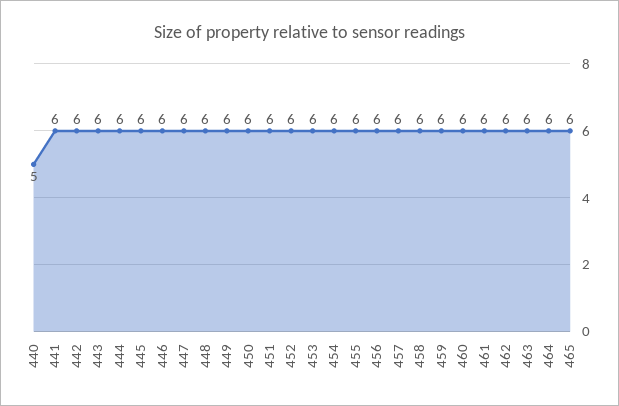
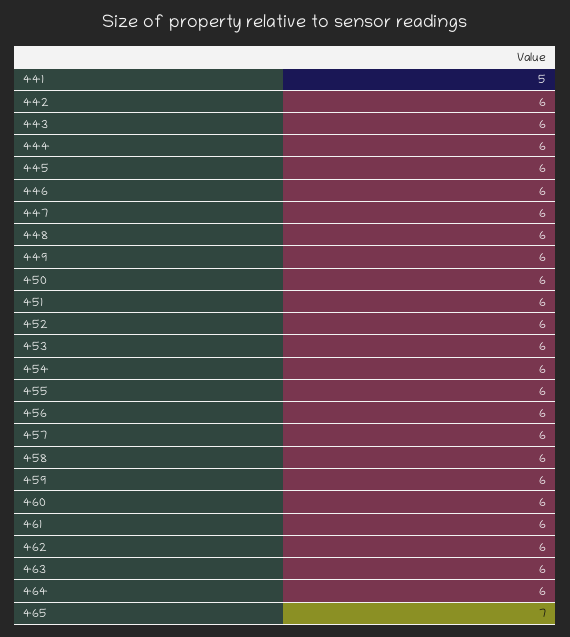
  {
-   "440": 5,
-   "441": 6,
+   "441": 5,
    "442": 6,
    "443": 6,
    "444": 6,
    "445": 6,
    "446": 6,
    "447": 6,
    "448": 6,
    "449": 6,
    "450": 6,
    "451": 6,
    "452": 6,
    "453": 6,
    "454": 6,
    "455": 6,
    "456": 6,
    "457": 6,
    "458": 6,
    "459": 6,
    "460": 6,
    "461": 6,
    "462": 6,
    "463": 6,
    "464": 6,
-   "465": 6
+   "465": 7
  }

